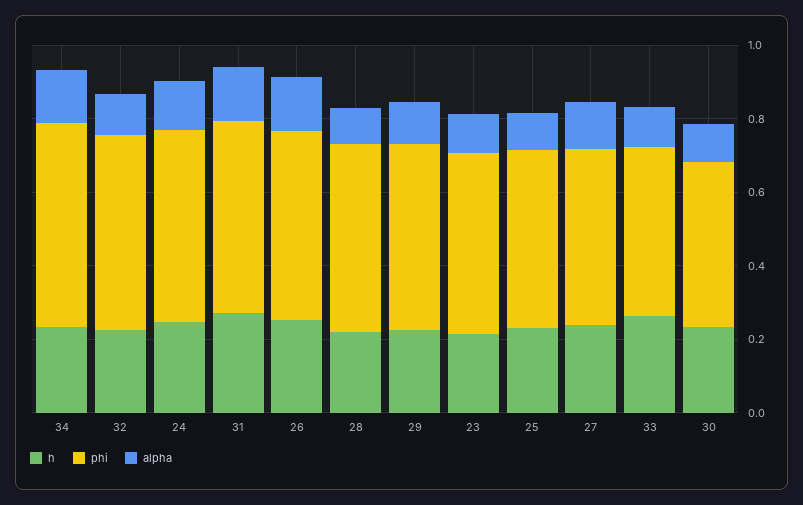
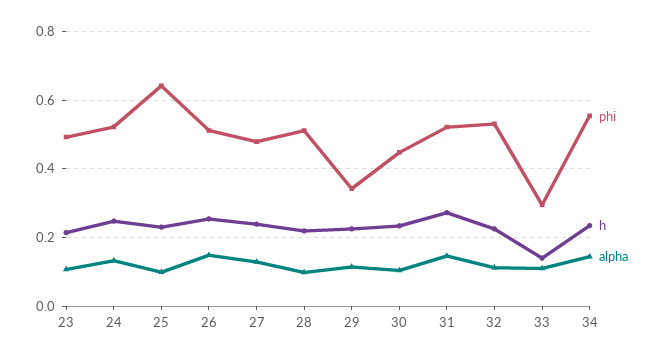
  {
    "h": {
      "34": 0.24,
      "32": 0.22,
      "24": 0.24,
      "31": 0.28,
      "26": 0.26,
      "28": 0.22,
      "29": 0.22,
      "23": 0.22,
      "25": 0.24,
      "27": 0.24,
-     "33": 0.25,
+     "33": 0.14,
      "30": 0.24
    },
    "phi": {
      "34": 0.56,
      "32": 0.54,
      "24": 0.52,
      "31": 0.52,
      "26": 0.52,
      "28": 0.52,
-     "29": 0.5,
+     "29": 0.34,
      "23": 0.5,
-     "25": 0.5,
+     "25": 0.64,
      "27": 0.48,
-     "33": 0.45,
+     "33": 0.3,
      "30": 0.44
    },
    "alpha": {
      "34": 0.14,
      "32": 0.12,
      "24": 0.14,
      "31": 0.14,
      "26": 0.14,
      "28": 0.1,
      "29": 0.12,
      "23": 0.1,
      "25": 0.1,
      "27": 0.12,
      "33": 0.1,
      "30": 0.1
    }
  }

